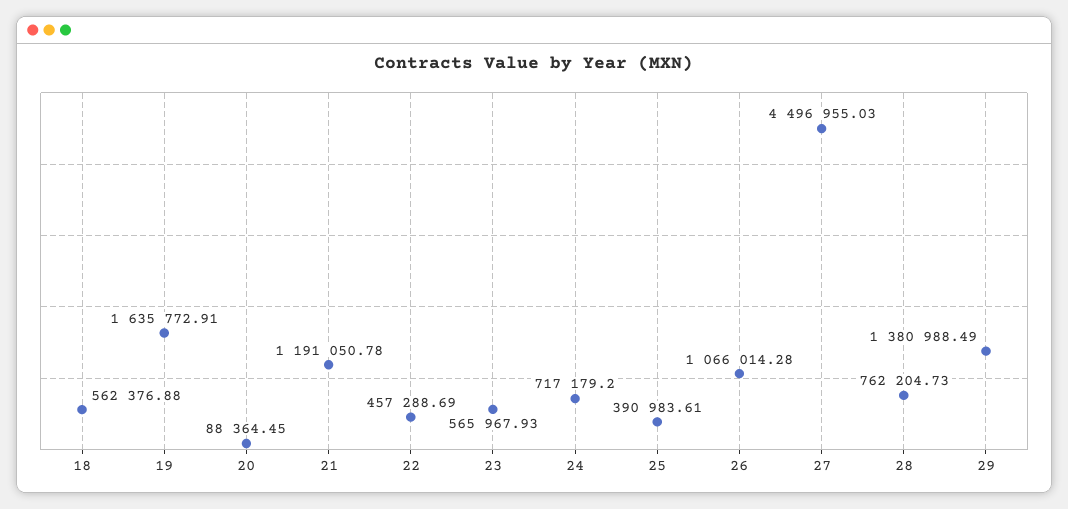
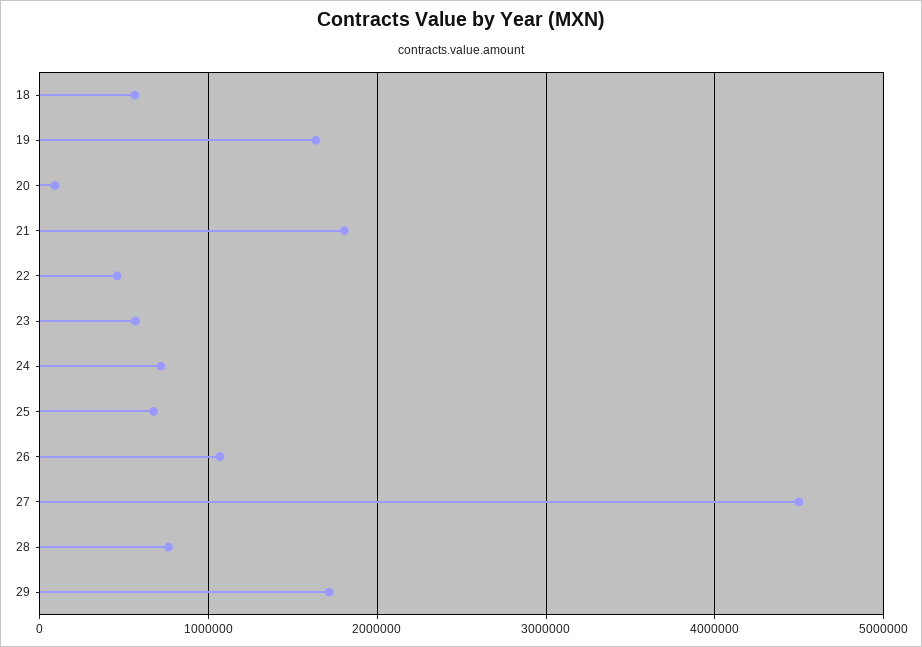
  {
    "18": 562376.88,
    "19": 1635772.91,
    "20": 88364.45,
-   "21": 1191050.78,
+   "21": 1800000,
    "22": 457288.69,
    "23": 565967.93,
    "24": 717179.2,
-   "25": 390983.61,
+   "25": 700000,
    "26": 1066014.28,
    "27": 4496955.03,
    "28": 762204.73,
-   "29": 1380988.49
+   "29": 1700000
  }

